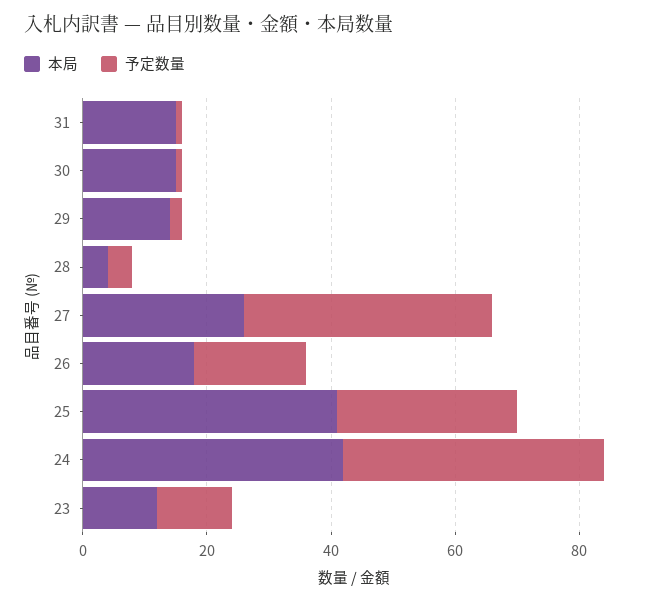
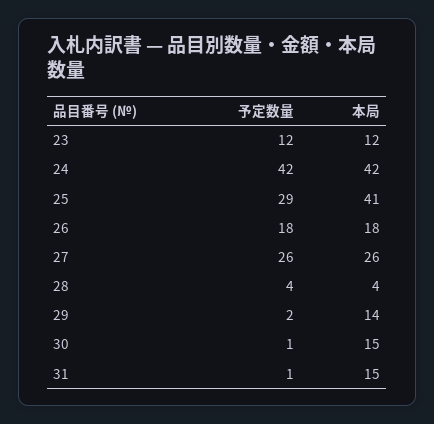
  {
    "本局": {
      "31": 15,
      "30": 15,
      "29": 14,
      "28": 4,
      "27": 26,
      "26": 18,
      "25": 41,
      "24": 42,
      "23": 12
    },
    "予定数量": {
      "31": 1,
      "30": 1,
      "29": 2,
      "28": 4,
-     "27": 40,
+     "27": 26,
      "26": 18,
      "25": 29,
      "24": 42,
      "23": 12
    }
  }

